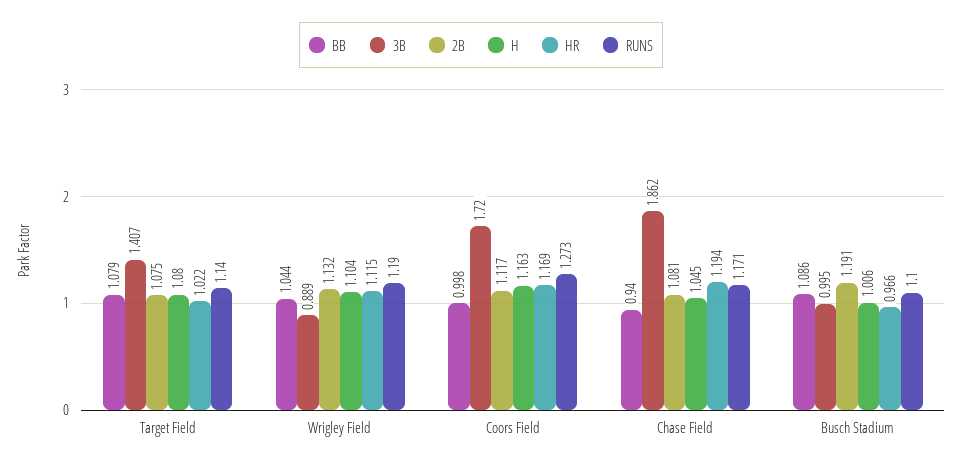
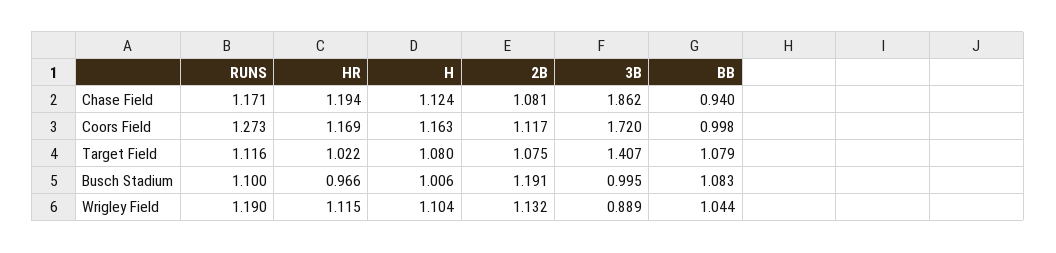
  {
    "BB": {
      "Target Field": 1.079,
      "Wrigley Field": 1.044,
      "Coors Field": 0.998,
      "Chase Field": 0.94,
-     "Busch Stadium": 1.086
+     "Busch Stadium": 1.083
    },
    "3B": {
      "Target Field": 1.407,
      "Wrigley Field": 0.889,
      "Coors Field": 1.72,
      "Chase Field": 1.862,
      "Busch Stadium": 0.995
    },
    "2B": {
      "Target Field": 1.075,
      "Wrigley Field": 1.132,
      "Coors Field": 1.117,
      "Chase Field": 1.081,
      "Busch Stadium": 1.191
    },
    "H": {
      "Target Field": 1.08,
      "Wrigley Field": 1.104,
      "Coors Field": 1.163,
-     "Chase Field": 1.045,
+     "Chase Field": 1.124,
      "Busch Stadium": 1.006
    },
    "HR": {
      "Target Field": 1.022,
      "Wrigley Field": 1.115,
      "Coors Field": 1.169,
      "Chase Field": 1.194,
      "Busch Stadium": 0.966
    },
    "RUNS": {
-     "Target Field": 1.14,
+     "Target Field": 1.116,
      "Wrigley Field": 1.19,
      "Coors Field": 1.273,
      "Chase Field": 1.171,
      "Busch Stadium": 1.1
    }
  }

